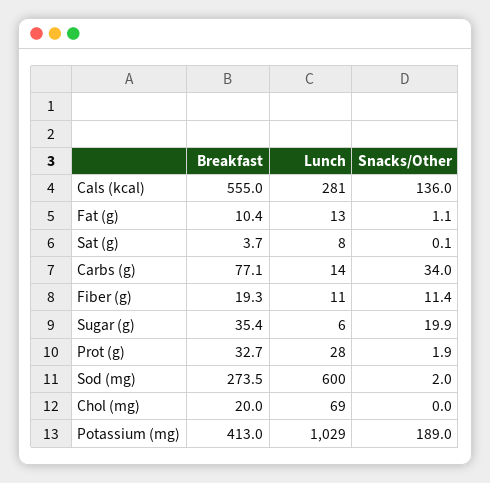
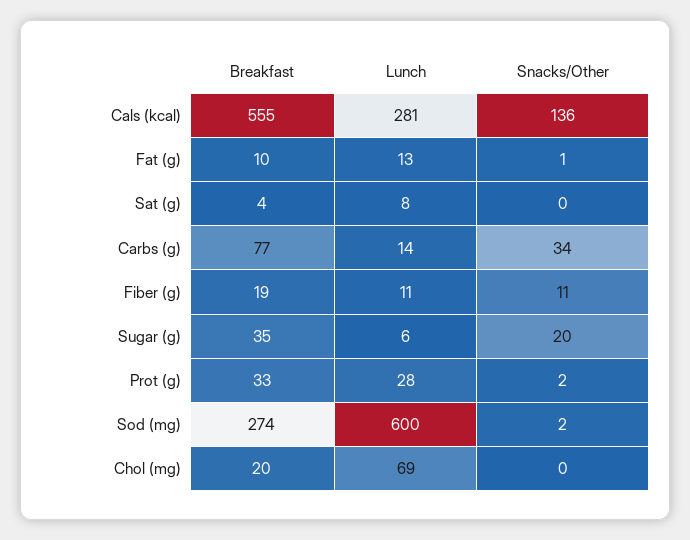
  {
    "Breakfast": {
      "Cals (kcal)": 555,
      "Fat (g)": 10.4,
      "Sat (g)": 3.7,
      "Carbs (g)": 77.1,
      "Fiber (g)": 19.3,
      "Sugar (g)": 35.4,
      "Prot (g)": 32.7,
      "Sod (mg)": 273.5,
-     "Chol (mg)": 20,
+     "Chol (mg)": 20
-     "Potassium (mg)": 413
    },
    "Lunch": {
      "Cals (kcal)": 281,
      "Fat (g)": 13,
      "Sat (g)": 8,
      "Carbs (g)": 14,
      "Fiber (g)": 11,
      "Sugar (g)": 6,
      "Prot (g)": 28,
      "Sod (mg)": 600,
-     "Chol (mg)": 69,
+     "Chol (mg)": 69
-     "Potassium (mg)": 1029
    },
    "Snacks/Other": {
      "Cals (kcal)": 136,
      "Fat (g)": 1.1,
      "Sat (g)": 0.1,
      "Carbs (g)": 34,
      "Fiber (g)": 11.4,
      "Sugar (g)": 19.9,
      "Prot (g)": 1.9,
      "Sod (mg)": 2,
-     "Chol (mg)": 0,
+     "Chol (mg)": 0
-     "Potassium (mg)": 189
    }
  }

